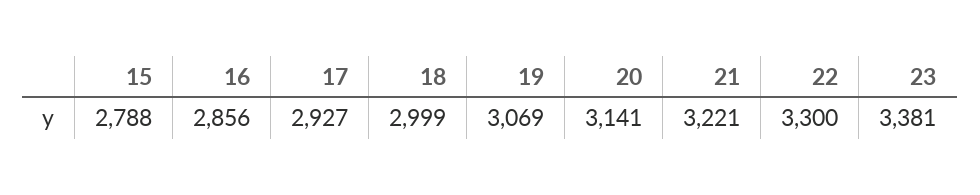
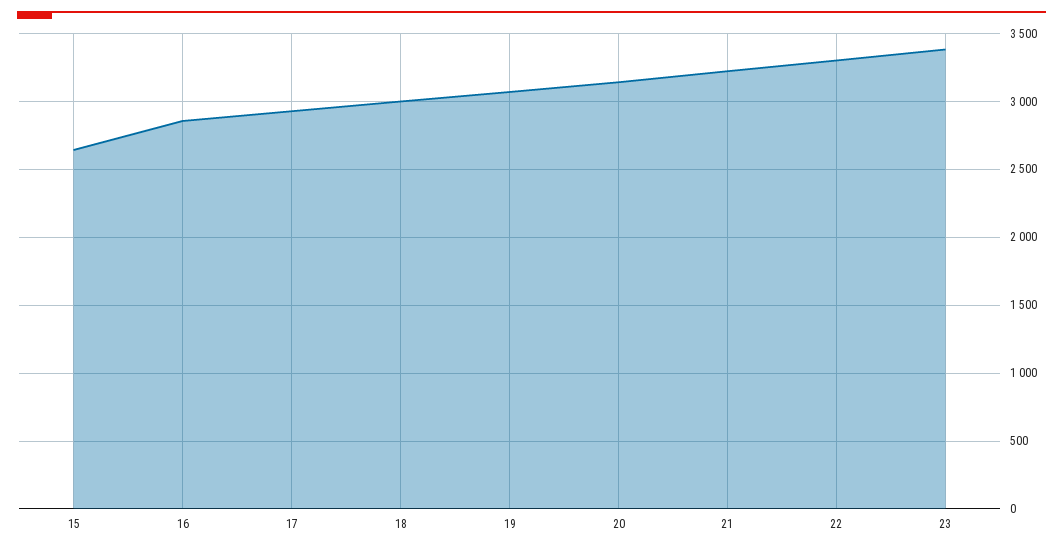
  {
-   "15": 2788,
+   "15": 2650,
    "16": 2856,
    "17": 2927,
    "18": 2999,
    "19": 3069,
    "20": 3141,
    "21": 3221,
    "22": 3300,
    "23": 3381
  }

